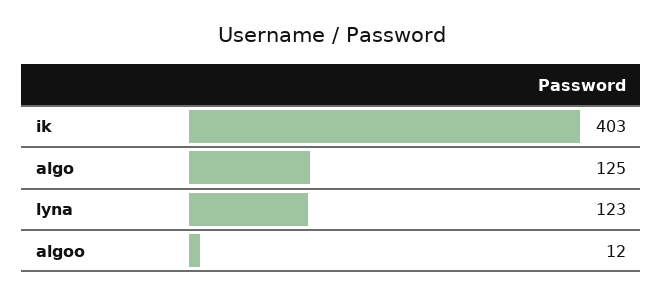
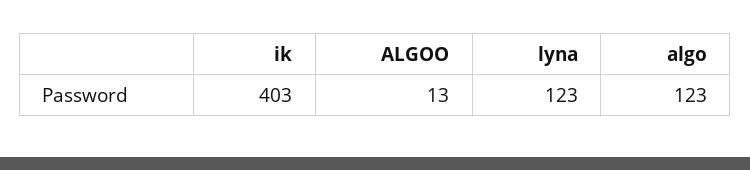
  {
    "ik": 403,
-   "algo": 125,
+   "algo": 123,
    "lyna": 123,
-   "algoo": 12
+   "algoo": 13
  }

